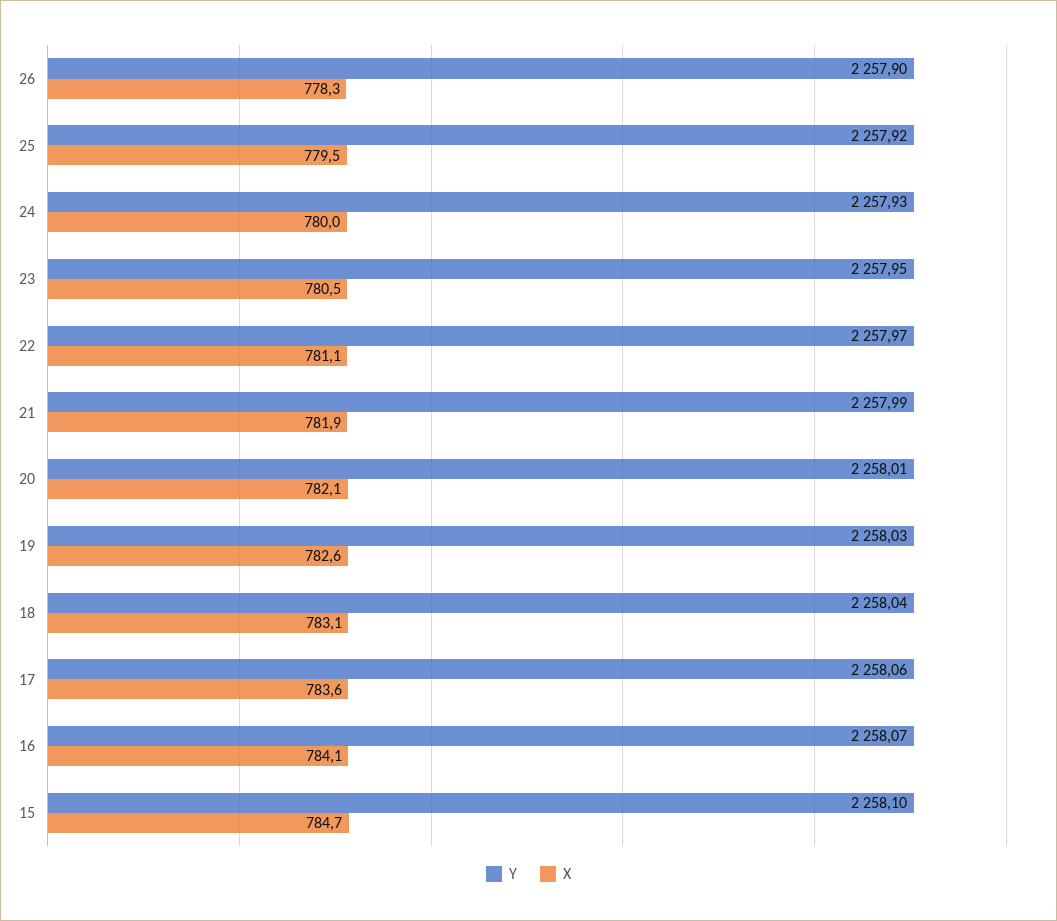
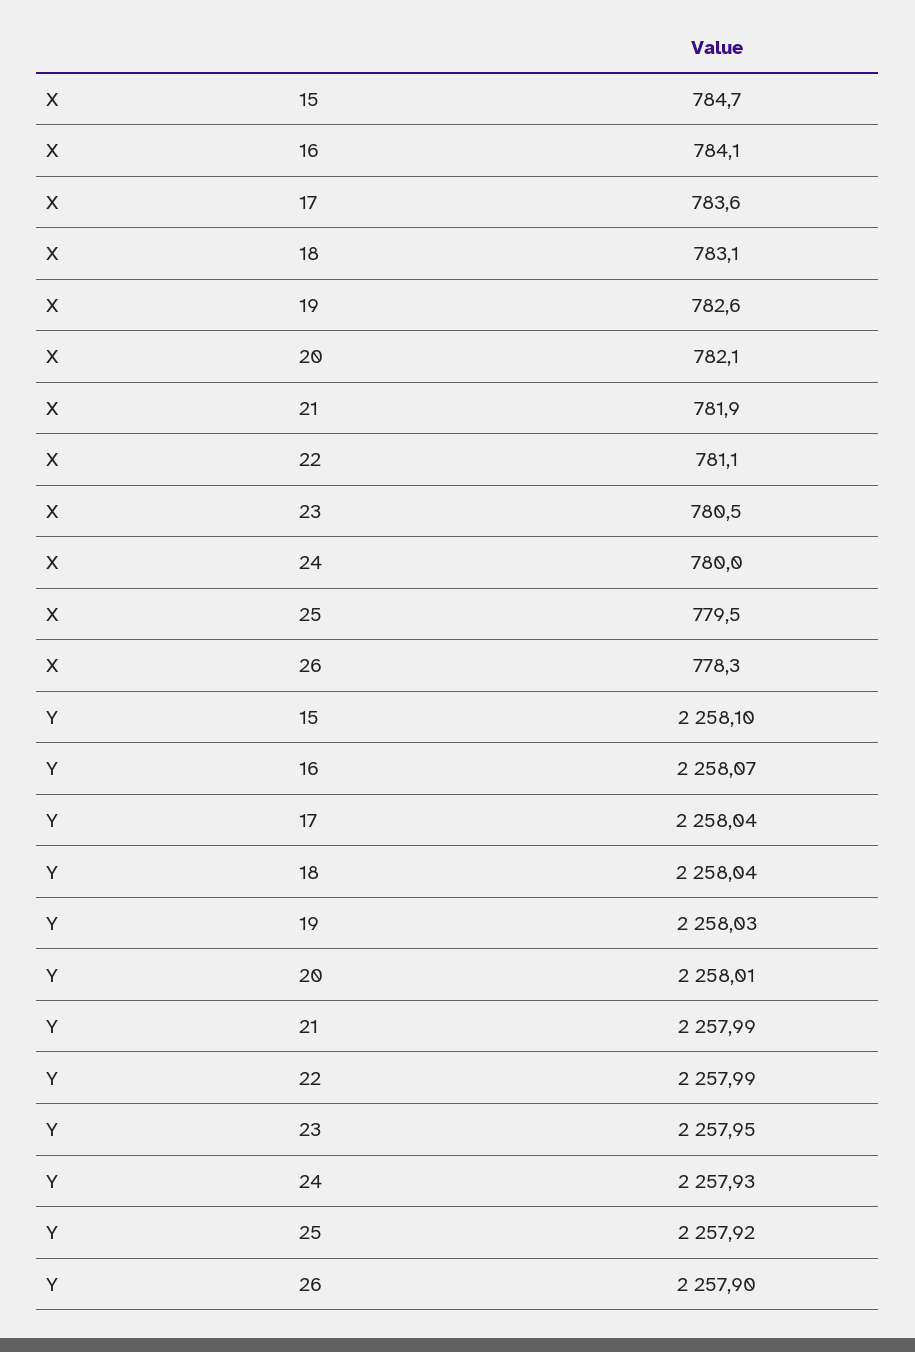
  {
    "Y": {
      "26": 2257.9,
      "25": 2257.92,
      "24": 2257.93,
      "23": 2257.95,
-     "22": 2257.97,
+     "22": 2257.99,
      "21": 2257.99,
      "20": 2258.01,
      "19": 2258.03,
      "18": 2258.04,
-     "17": 2258.06,
+     "17": 2258.04,
      "16": 2258.07,
      "15": 2258.1
    },
    "X": {
      "26": 778.3,
      "25": 779.5,
      "24": 780,
      "23": 780.5,
      "22": 781.1,
      "21": 781.9,
      "20": 782.1,
      "19": 782.6,
      "18": 783.1,
      "17": 783.6,
      "16": 784.1,
      "15": 784.7
    }
  }

